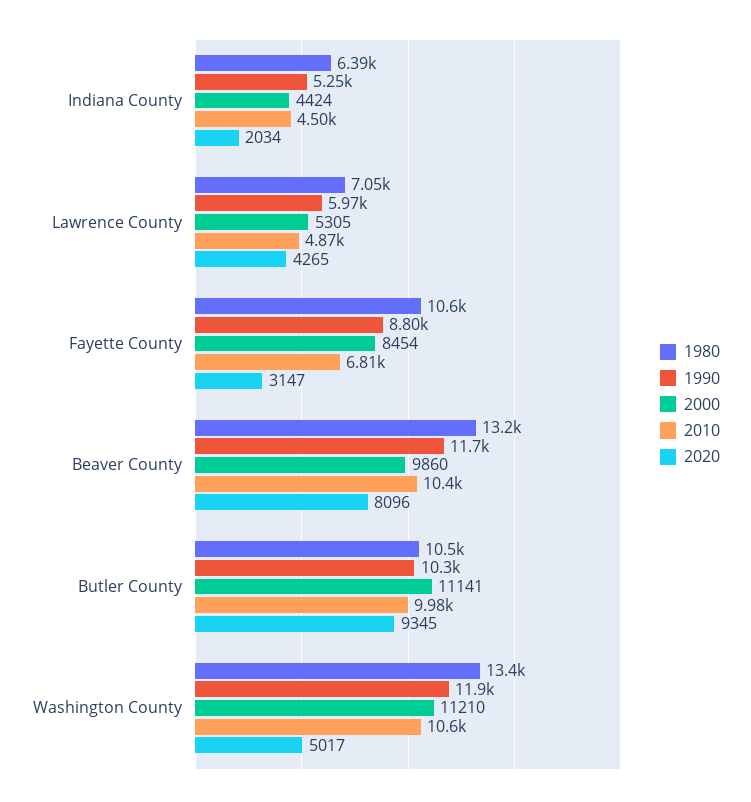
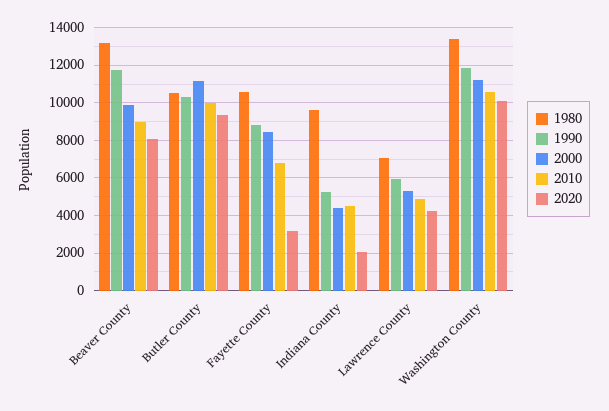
  {
    "1980": {
-     "Indiana County": 6390,
+     "Indiana County": 9500,
      "Lawrence County": 7050,
      "Fayette County": 10600,
      "Beaver County": 13200,
      "Butler County": 10500,
      "Washington County": 13400
    },
    "1990": {
      "Indiana County": 5250,
      "Lawrence County": 5970,
      "Fayette County": 8800,
      "Beaver County": 11700,
      "Butler County": 10300,
      "Washington County": 11900
    },
    "2000": {
      "Indiana County": 4424,
      "Lawrence County": 5305,
      "Fayette County": 8454,
      "Beaver County": 9860,
      "Butler County": 11141,
      "Washington County": 11210
    },
    "2010": {
      "Indiana County": 4500,
      "Lawrence County": 4870,
      "Fayette County": 6810,
-     "Beaver County": 10400,
+     "Beaver County": 9000,
      "Butler County": 9980,
      "Washington County": 10600
    },
    "2020": {
      "Indiana County": 2034,
      "Lawrence County": 4265,
      "Fayette County": 3147,
      "Beaver County": 8096,
      "Butler County": 9345,
-     "Washington County": 5017
+     "Washington County": 10000
    }
  }

